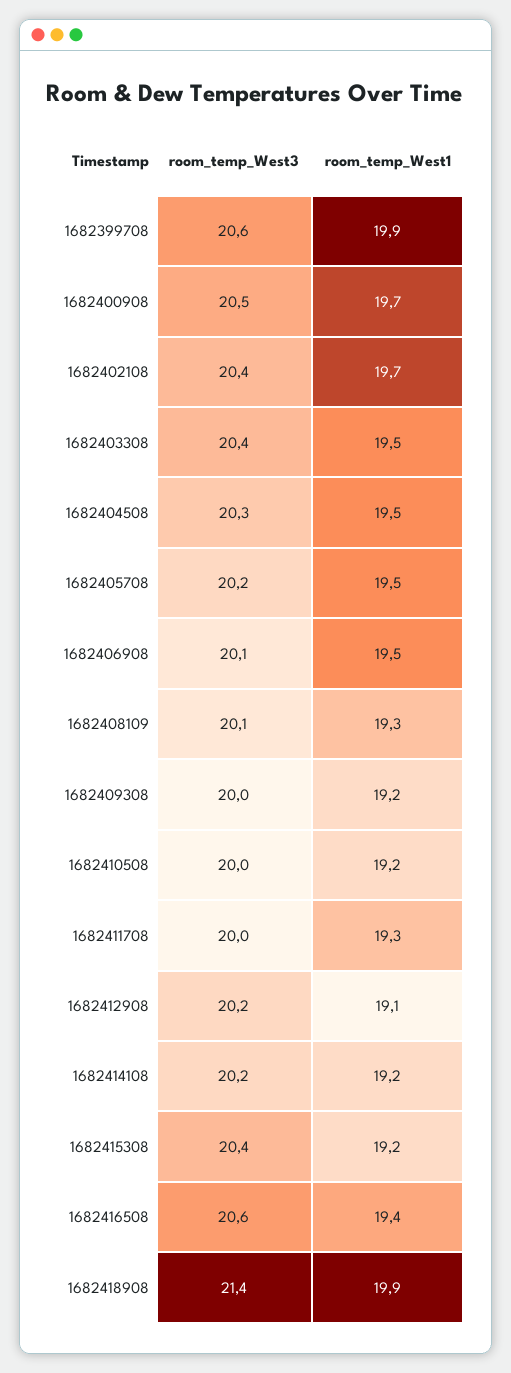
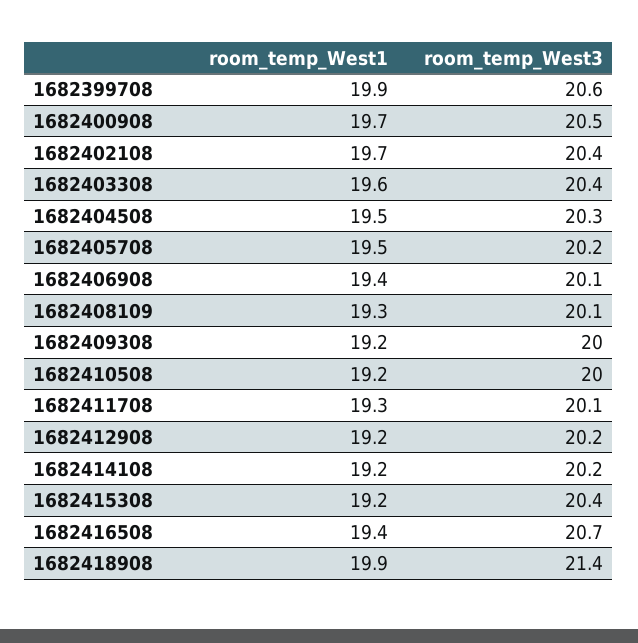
  {
    "room_temp_West3": {
      "1682399708": 20.6,
      "1682400908": 20.5,
      "1682402108": 20.4,
      "1682403308": 20.4,
      "1682404508": 20.3,
      "1682405708": 20.2,
      "1682406908": 20.1,
      "1682408109": 20.1,
      "1682409308": 20,
      "1682410508": 20,
-     "1682411708": 20,
+     "1682411708": 20.1,
      "1682412908": 20.2,
      "1682414108": 20.2,
      "1682415308": 20.4,
-     "1682416508": 20.6,
+     "1682416508": 20.7,
      "1682418908": 21.4
    },
    "room_temp_West1": {
      "1682399708": 19.9,
      "1682400908": 19.7,
      "1682402108": 19.7,
-     "1682403308": 19.5,
+     "1682403308": 19.6,
      "1682404508": 19.5,
      "1682405708": 19.5,
-     "1682406908": 19.5,
+     "1682406908": 19.4,
      "1682408109": 19.3,
      "1682409308": 19.2,
      "1682410508": 19.2,
      "1682411708": 19.3,
-     "1682412908": 19.1,
+     "1682412908": 19.2,
      "1682414108": 19.2,
      "1682415308": 19.2,
      "1682416508": 19.4,
      "1682418908": 19.9
    }
  }

